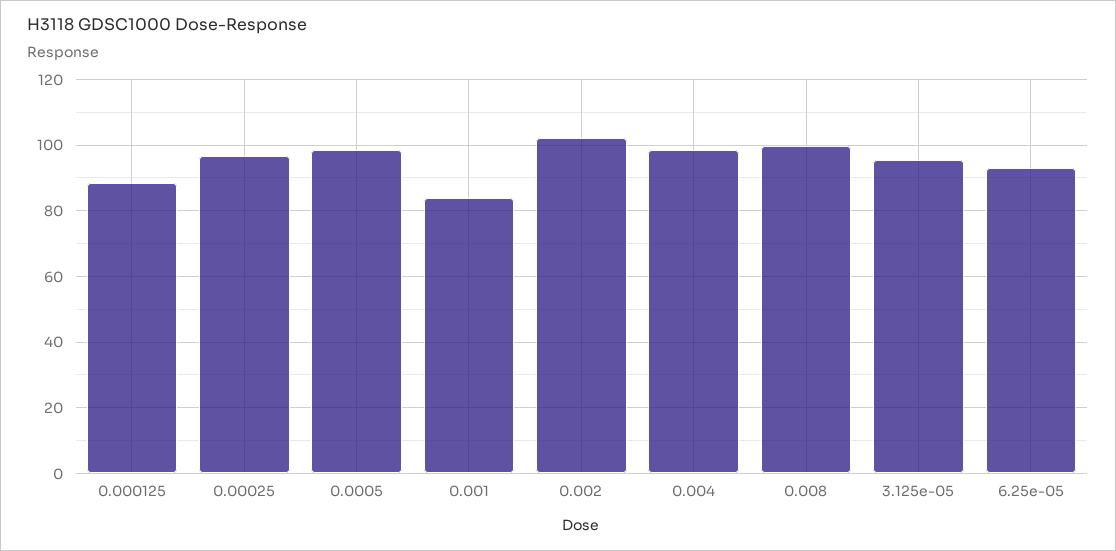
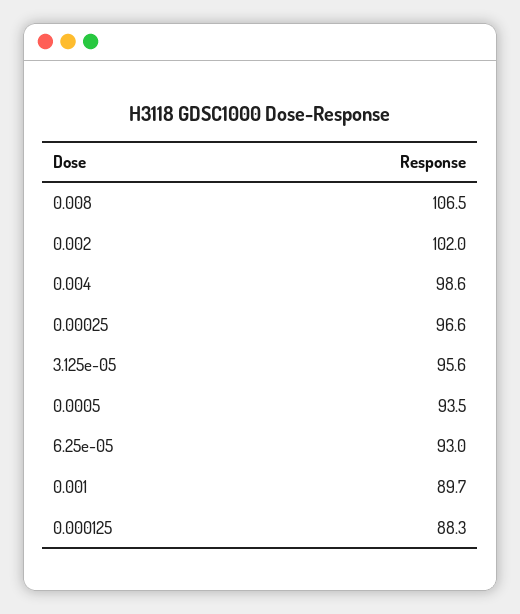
  {
    "0.000125": 88.3,
    "0.00025": 96.6,
-   "0.0005": 98,
+   "0.0005": 93.5,
-   "0.001": 84,
+   "0.001": 89.7,
    "0.002": 102,
    "0.004": 98.6,
-   "0.008": 100,
+   "0.008": 106.5,
    "3.125e-05": 95.6,
    "6.25e-05": 93
  }

